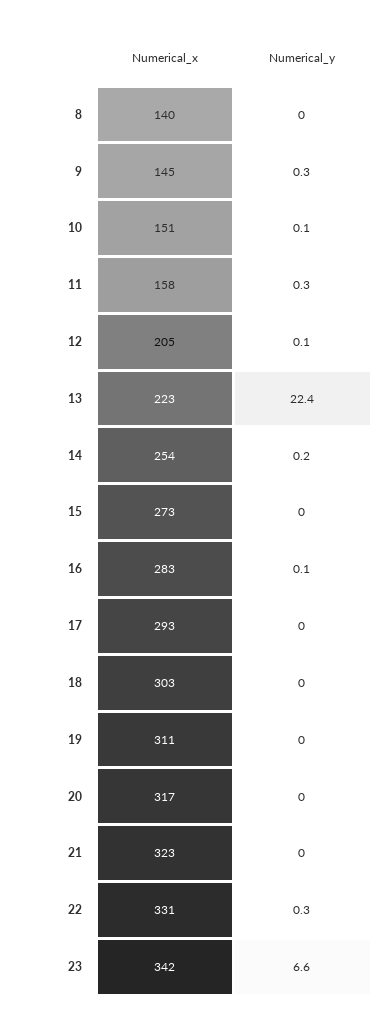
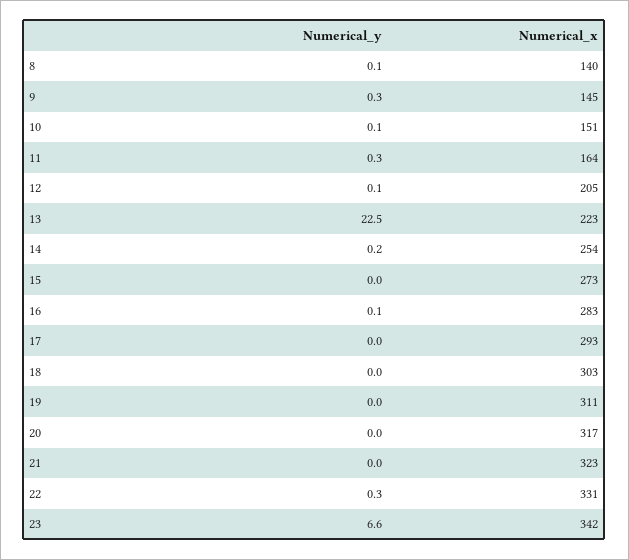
  {
    "Numerical_x": {
      "8": 140,
      "9": 145,
      "10": 151,
-     "11": 158,
+     "11": 164,
      "12": 205,
      "13": 223,
      "14": 254,
      "15": 273,
      "16": 283,
      "17": 293,
      "18": 303,
      "19": 311,
      "20": 317,
      "21": 323,
      "22": 331,
      "23": 342
    },
    "Numerical_y": {
-     "8": 0,
+     "8": 0.1,
      "9": 0.3,
      "10": 0.1,
      "11": 0.3,
      "12": 0.1,
-     "13": 22.4,
+     "13": 22.5,
      "14": 0.2,
      "15": 0,
      "16": 0.1,
      "17": 0,
      "18": 0,
      "19": 0,
      "20": 0,
      "21": 0,
      "22": 0.3,
      "23": 6.6
    }
  }

